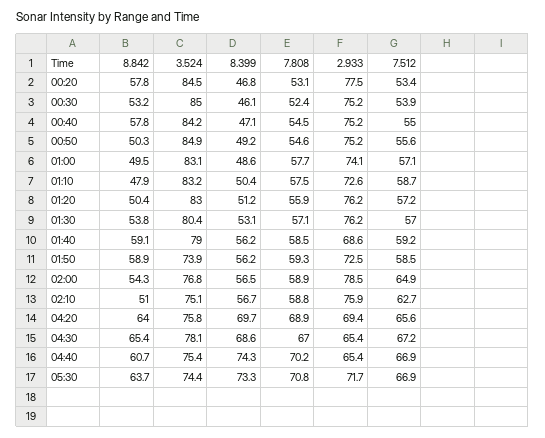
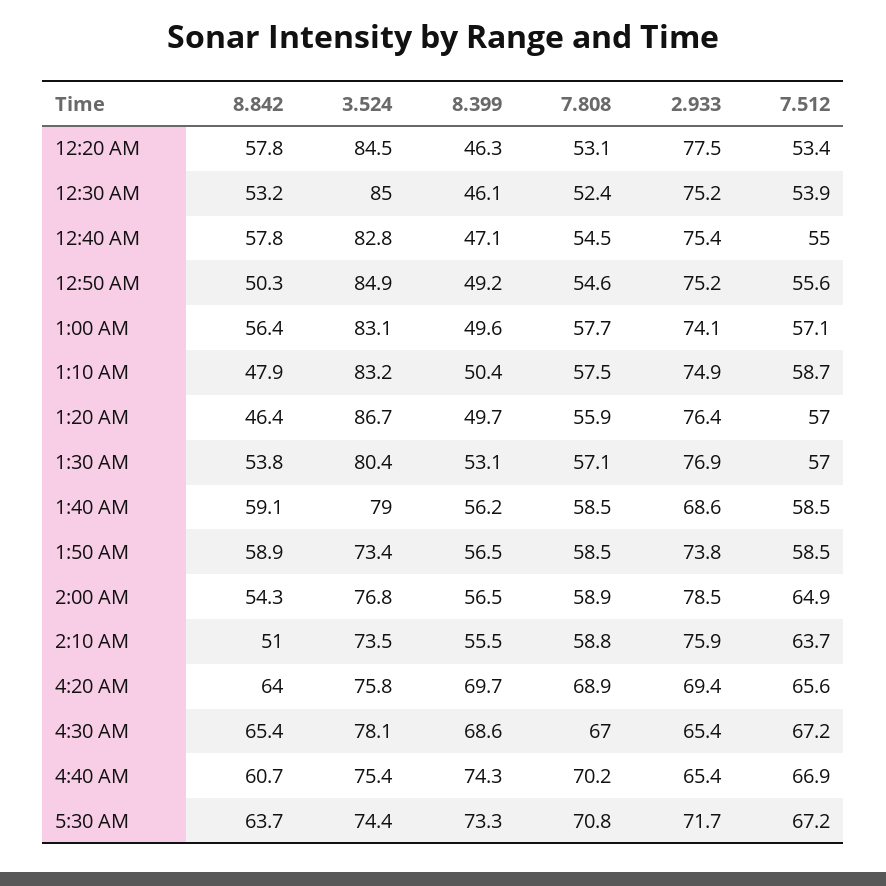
  {
    "8.842": {
      "00:20": 57.8,
      "00:30": 53.2,
      "00:40": 57.8,
      "00:50": 50.3,
-     "01:00": 49.5,
+     "01:00": 56.4,
      "01:10": 47.9,
-     "01:20": 50.4,
+     "01:20": 46.4,
      "01:30": 53.8,
      "01:40": 59.1,
      "01:50": 58.9,
      "02:00": 54.3,
      "02:10": 51,
      "04:20": 64,
      "04:30": 65.4,
      "04:40": 60.7,
      "05:30": 63.7
    },
    "3.524": {
      "00:20": 84.5,
      "00:30": 85,
-     "00:40": 84.2,
+     "00:40": 82.8,
      "00:50": 84.9,
      "01:00": 83.1,
      "01:10": 83.2,
-     "01:20": 83,
+     "01:20": 86.7,
      "01:30": 80.4,
      "01:40": 79,
-     "01:50": 73.9,
+     "01:50": 73.4,
      "02:00": 76.8,
-     "02:10": 75.1,
+     "02:10": 73.5,
      "04:20": 75.8,
      "04:30": 78.1,
      "04:40": 75.4,
      "05:30": 74.4
    },
    "8.399": {
-     "00:20": 46.8,
+     "00:20": 46.3,
      "00:30": 46.1,
      "00:40": 47.1,
      "00:50": 49.2,
-     "01:00": 48.6,
+     "01:00": 49.6,
      "01:10": 50.4,
-     "01:20": 51.2,
+     "01:20": 49.7,
      "01:30": 53.1,
      "01:40": 56.2,
-     "01:50": 56.2,
+     "01:50": 56.5,
      "02:00": 56.5,
-     "02:10": 56.7,
+     "02:10": 55.5,
      "04:20": 69.7,
      "04:30": 68.6,
      "04:40": 74.3,
      "05:30": 73.3
    },
    "7.808": {
      "00:20": 53.1,
      "00:30": 52.4,
      "00:40": 54.5,
      "00:50": 54.6,
      "01:00": 57.7,
      "01:10": 57.5,
      "01:20": 55.9,
      "01:30": 57.1,
      "01:40": 58.5,
-     "01:50": 59.3,
+     "01:50": 58.5,
      "02:00": 58.9,
      "02:10": 58.8,
      "04:20": 68.9,
      "04:30": 67,
      "04:40": 70.2,
      "05:30": 70.8
    },
    "2.933": {
      "00:20": 77.5,
      "00:30": 75.2,
-     "00:40": 75.2,
+     "00:40": 75.4,
      "00:50": 75.2,
      "01:00": 74.1,
-     "01:10": 72.6,
+     "01:10": 74.9,
-     "01:20": 76.2,
+     "01:20": 76.4,
-     "01:30": 76.2,
+     "01:30": 76.9,
      "01:40": 68.6,
-     "01:50": 72.5,
+     "01:50": 73.8,
      "02:00": 78.5,
      "02:10": 75.9,
      "04:20": 69.4,
      "04:30": 65.4,
      "04:40": 65.4,
      "05:30": 71.7
    },
    "7.512": {
      "00:20": 53.4,
      "00:30": 53.9,
      "00:40": 55,
      "00:50": 55.6,
      "01:00": 57.1,
      "01:10": 58.7,
-     "01:20": 57.2,
+     "01:20": 57,
      "01:30": 57,
-     "01:40": 59.2,
+     "01:40": 58.5,
      "01:50": 58.5,
      "02:00": 64.9,
-     "02:10": 62.7,
+     "02:10": 63.7,
      "04:20": 65.6,
      "04:30": 67.2,
      "04:40": 66.9,
-     "05:30": 66.9
+     "05:30": 67.2
    }
  }

